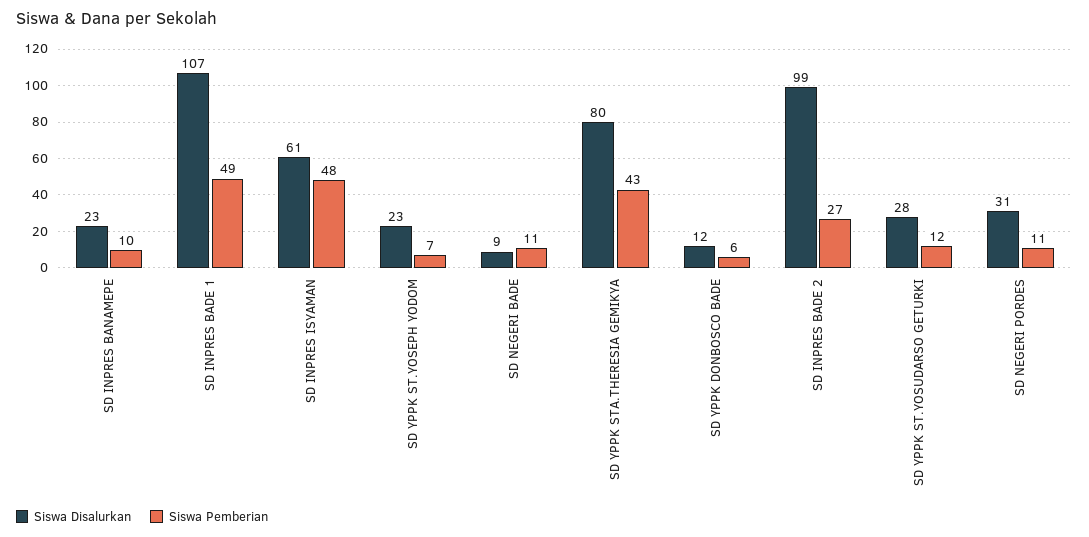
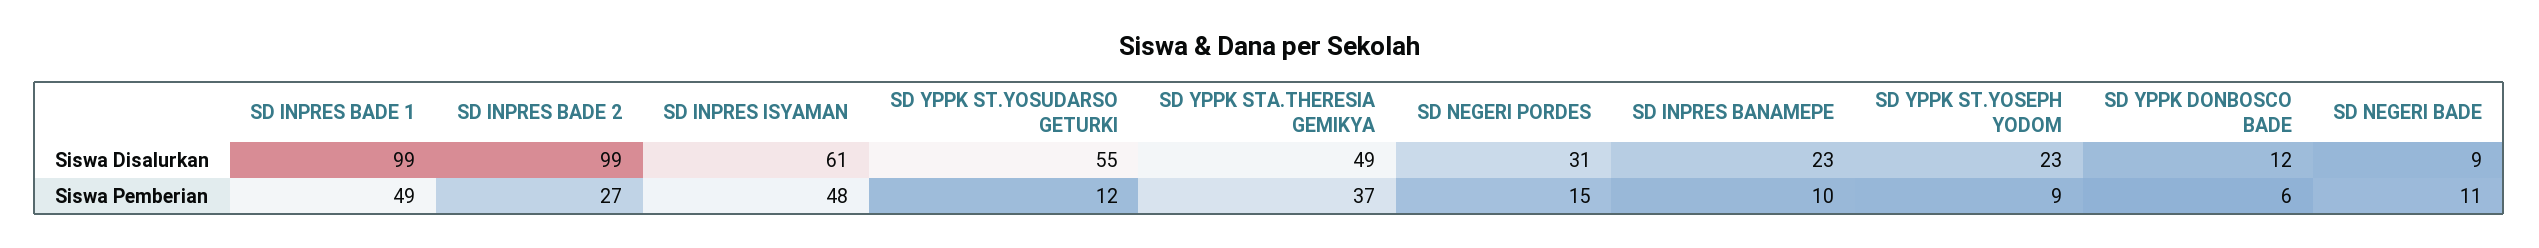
  {
    "Siswa Disalurkan": {
      "SD INPRES BANAMEPE": 23,
-     "SD INPRES BADE 1": 107,
+     "SD INPRES BADE 1": 99,
      "SD INPRES ISYAMAN": 61,
      "SD YPPK ST.YOSEPH YODOM": 23,
      "SD NEGERI BADE": 9,
-     "SD YPPK STA.THERESIA GEMIKYA": 80,
+     "SD YPPK STA.THERESIA GEMIKYA": 49,
      "SD YPPK DONBOSCO BADE": 12,
      "SD INPRES BADE 2": 99,
-     "SD YPPK ST.YOSUDARSO GETURKI": 28,
+     "SD YPPK ST.YOSUDARSO GETURKI": 55,
      "SD NEGERI PORDES": 31
    },
    "Siswa Pemberian": {
      "SD INPRES BANAMEPE": 10,
      "SD INPRES BADE 1": 49,
      "SD INPRES ISYAMAN": 48,
-     "SD YPPK ST.YOSEPH YODOM": 7,
+     "SD YPPK ST.YOSEPH YODOM": 9,
      "SD NEGERI BADE": 11,
-     "SD YPPK STA.THERESIA GEMIKYA": 43,
+     "SD YPPK STA.THERESIA GEMIKYA": 37,
      "SD YPPK DONBOSCO BADE": 6,
      "SD INPRES BADE 2": 27,
      "SD YPPK ST.YOSUDARSO GETURKI": 12,
-     "SD NEGERI PORDES": 11
+     "SD NEGERI PORDES": 15
    }
  }

